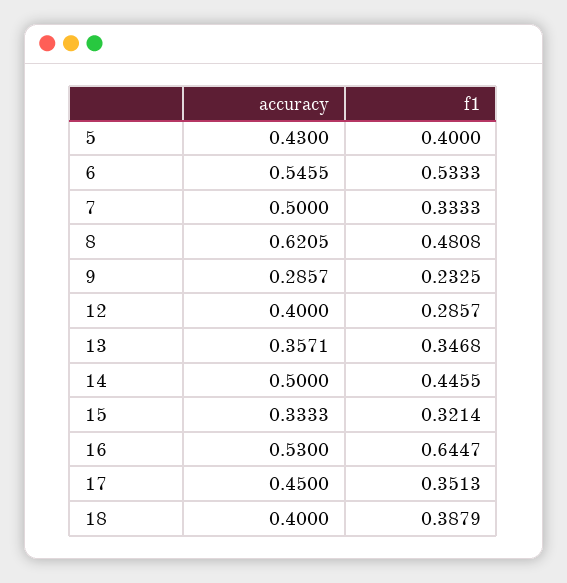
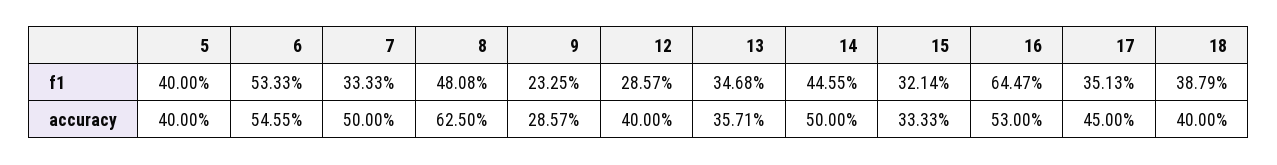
  {
    "accuracy": {
-     "5": 0.43,
+     "5": 0.4,
      "6": 0.5455,
      "7": 0.5,
-     "8": 0.6205,
+     "8": 0.625,
      "9": 0.2857,
      "12": 0.4,
      "13": 0.3571,
      "14": 0.5,
      "15": 0.3333,
      "16": 0.53,
      "17": 0.45,
      "18": 0.4
    },
    "f1": {
      "5": 0.4,
      "6": 0.5333,
      "7": 0.3333,
      "8": 0.4808,
      "9": 0.2325,
      "12": 0.2857,
      "13": 0.3468,
      "14": 0.4455,
      "15": 0.3214,
      "16": 0.6447,
      "17": 0.3513,
      "18": 0.3879
    }
  }

